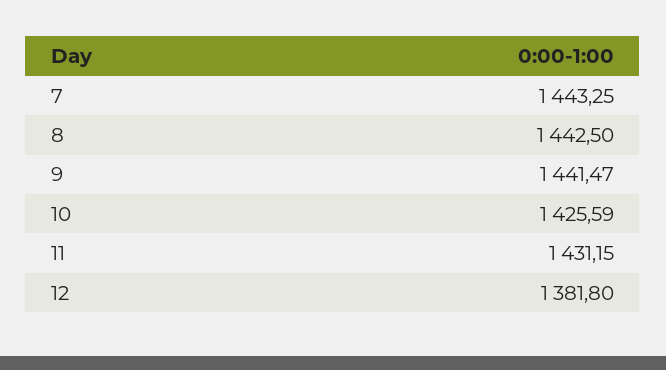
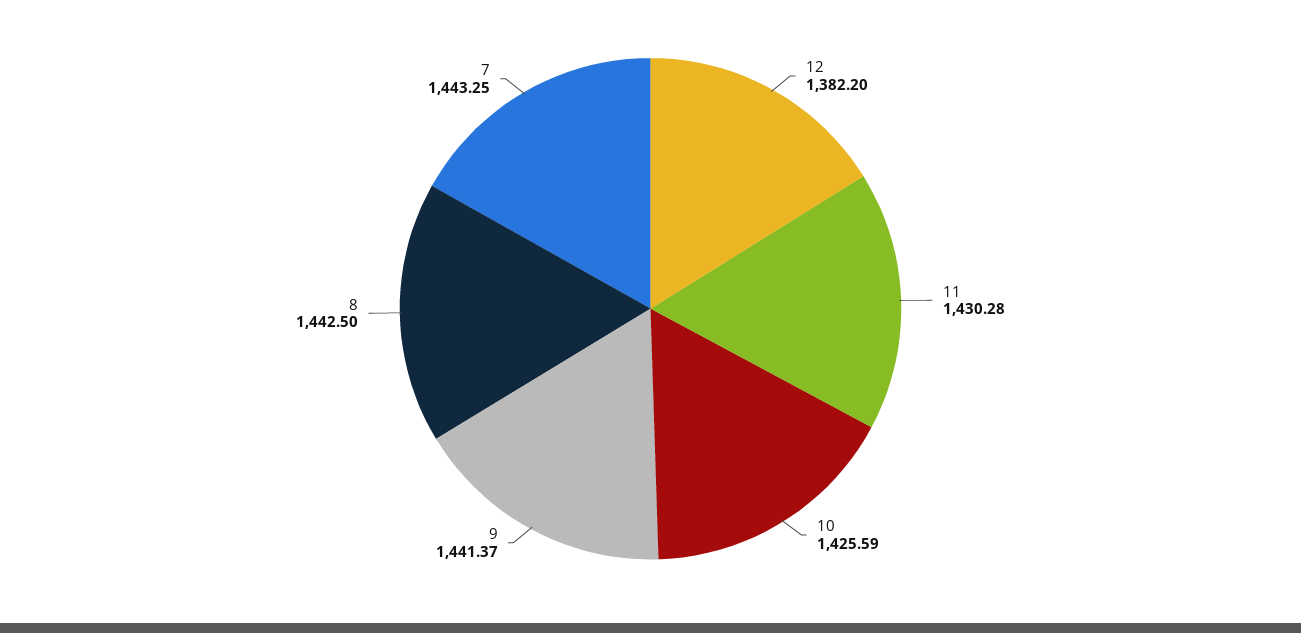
  {
    "7": 1443.25,
    "8": 1442.5,
-   "9": 1441.47,
+   "9": 1441.37,
    "10": 1425.59,
-   "11": 1431.15,
+   "11": 1430.28,
-   "12": 1381.8
+   "12": 1382.2
  }

